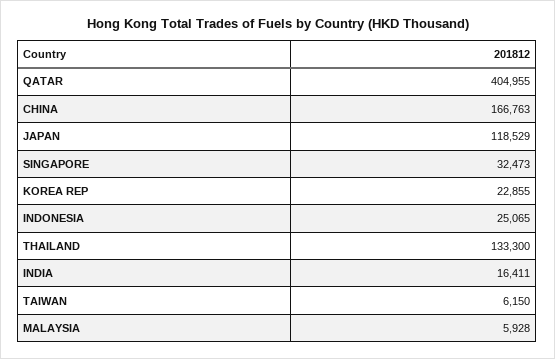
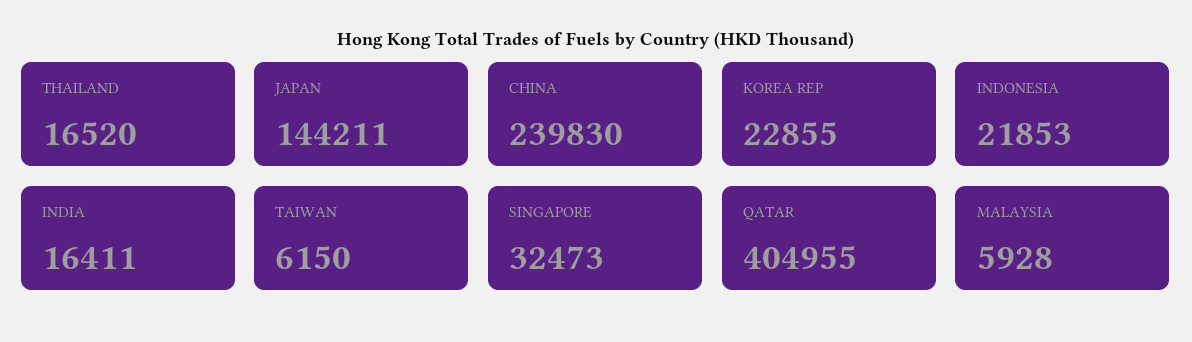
  {
    "QATAR": 404955,
-   "CHINA": 166763,
+   "CHINA": 239830,
-   "JAPAN": 118529,
+   "JAPAN": 144211,
    "SINGAPORE": 32473,
    "KOREA REP": 22855,
-   "INDONESIA": 25065,
+   "INDONESIA": 21853,
-   "THAILAND": 133300,
+   "THAILAND": 16520,
    "INDIA": 16411,
    "TAIWAN": 6150,
    "MALAYSIA": 5928
  }

